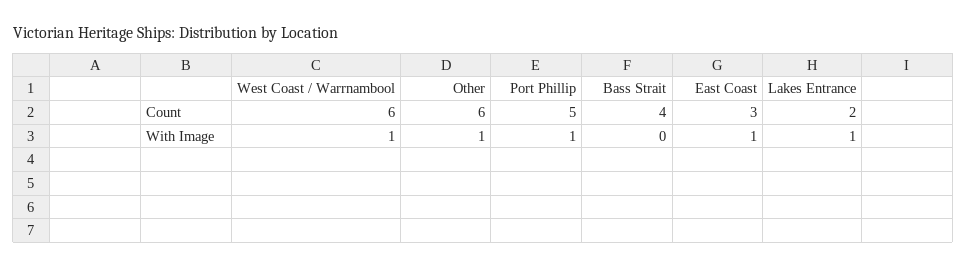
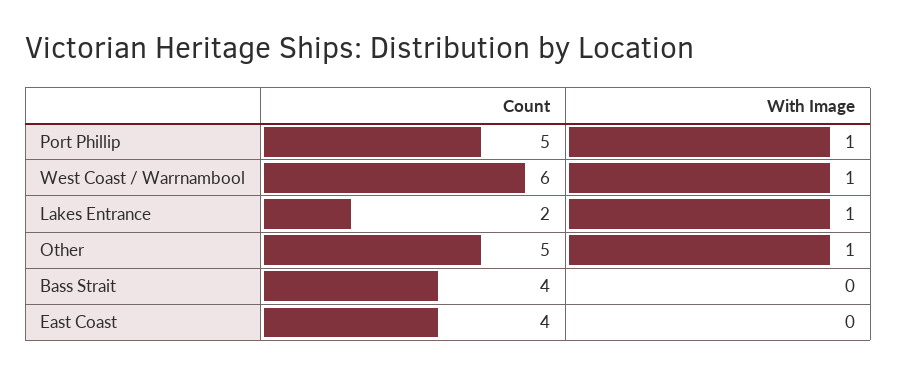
  {
    "West Coast / Warrnambool": {
      "Count": 6,
      "With Image": 1
    },
    "Other": {
-     "Count": 6,
+     "Count": 5,
      "With Image": 1
    },
    "Port Phillip": {
      "Count": 5,
      "With Image": 1
    },
    "Bass Strait": {
      "Count": 4,
      "With Image": 0
    },
    "East Coast": {
-     "Count": 3,
+     "Count": 4,
-     "With Image": 1
+     "With Image": 0
    },
    "Lakes Entrance": {
      "Count": 2,
      "With Image": 1
    }
  }

